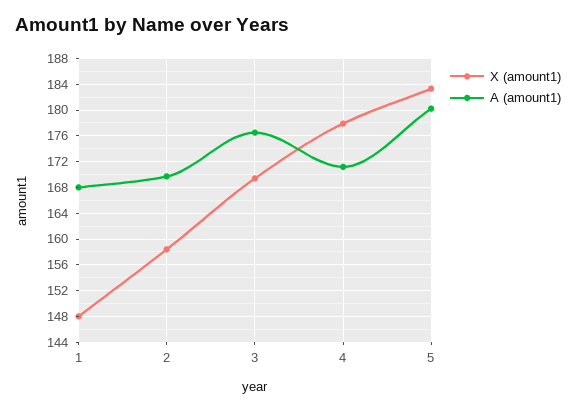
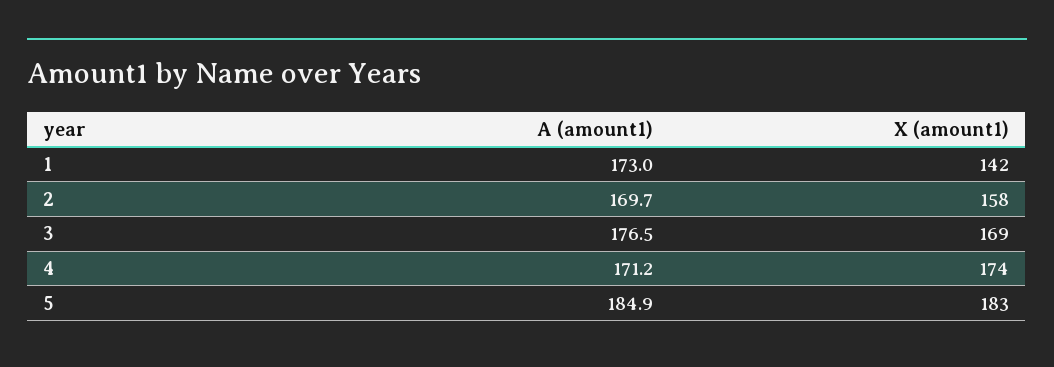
  {
    "X (amount1)": {
-     "1": 148,
+     "1": 142,
      "2": 158,
      "3": 169,
-     "4": 178,
+     "4": 174,
      "5": 183
    },
    "A (amount1)": {
-     "1": 168,
+     "1": 173,
      "2": 169.7,
      "3": 176.5,
      "4": 171.2,
-     "5": 180
+     "5": 184.9
    }
  }

